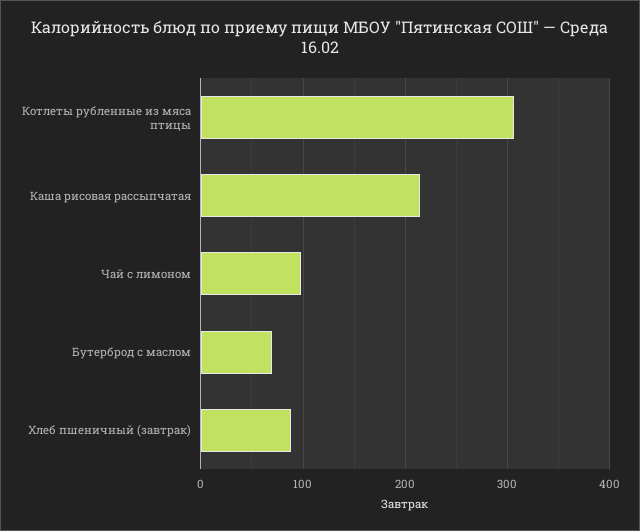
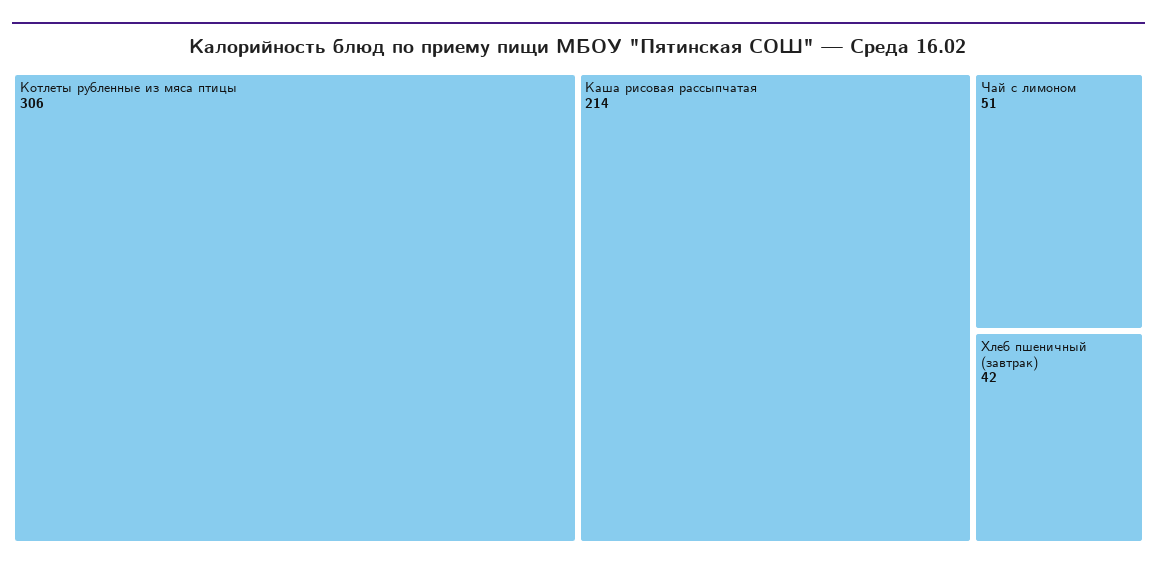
  {
    "Котлеты рубленные из мяса птицы": 306,
    "Каша рисовая рассыпчатая": 214,
-   "Чай с лимоном": 100,
+   "Чай с лимоном": 51,
-   "Бутерброд с маслом": 70,
-   "Хлеб пшеничный (завтрак)": 90
+   "Хлеб пшеничный (завтрак)": 42
  }

